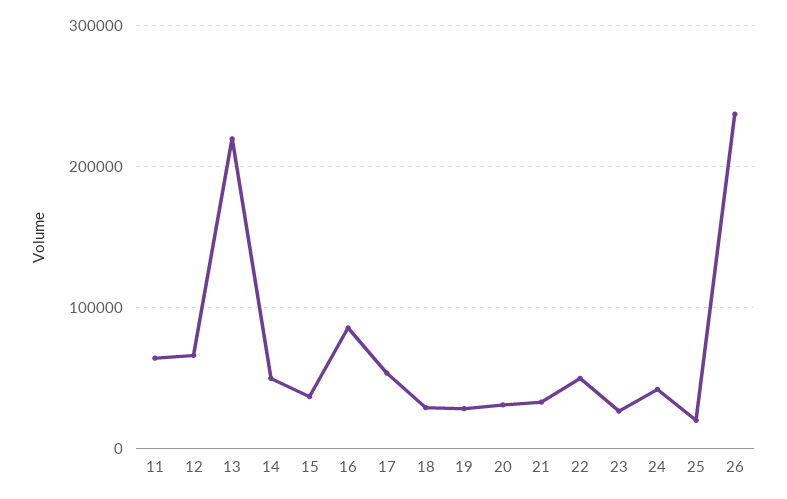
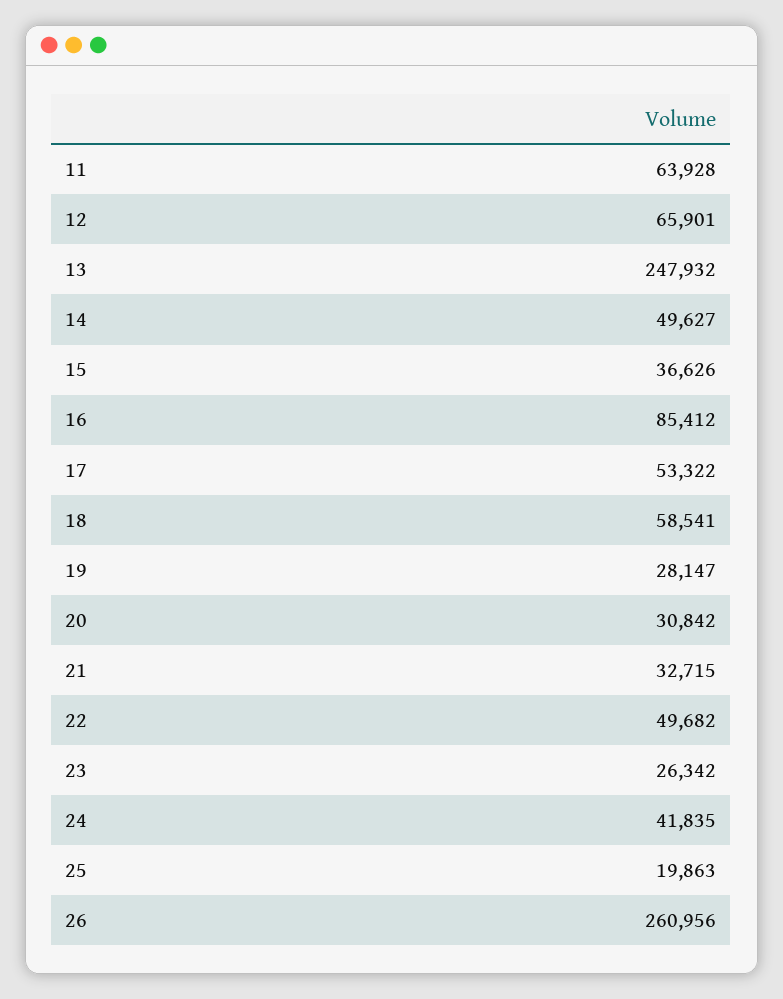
  {
    "11": 63928,
    "12": 65901,
-   "13": 220000,
+   "13": 247932,
    "14": 49627,
    "15": 36626,
    "16": 85412,
    "17": 53322,
-   "18": 30000,
+   "18": 58541,
    "19": 28147,
    "20": 30842,
    "21": 32715,
    "22": 49682,
    "23": 26342,
    "24": 41835,
    "25": 19863,
-   "26": 240000
+   "26": 260956
  }

